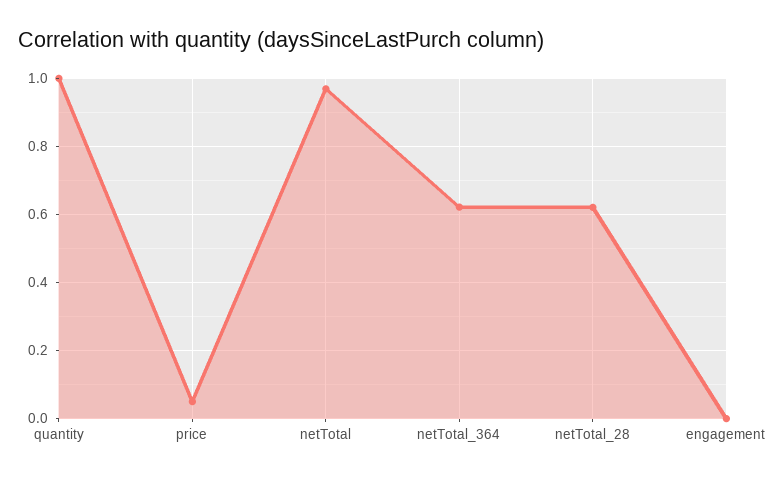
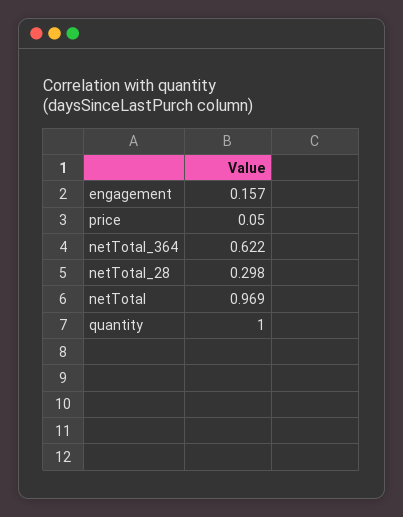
  {
    "quantity": 1,
    "price": 0.05,
    "netTotal": 0.969,
    "netTotal_364": 0.622,
-   "netTotal_28": 0.62,
+   "netTotal_28": 0.298,
-   "engagement": 0
+   "engagement": 0.157
  }

